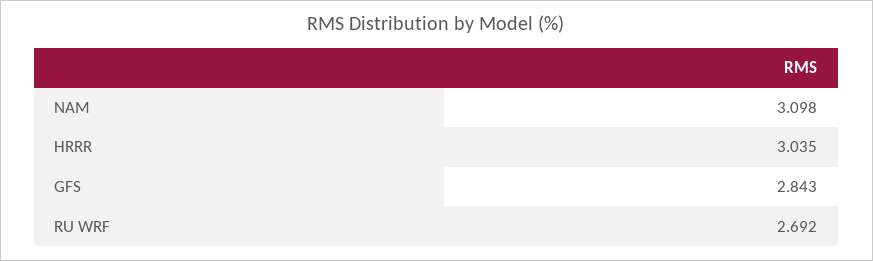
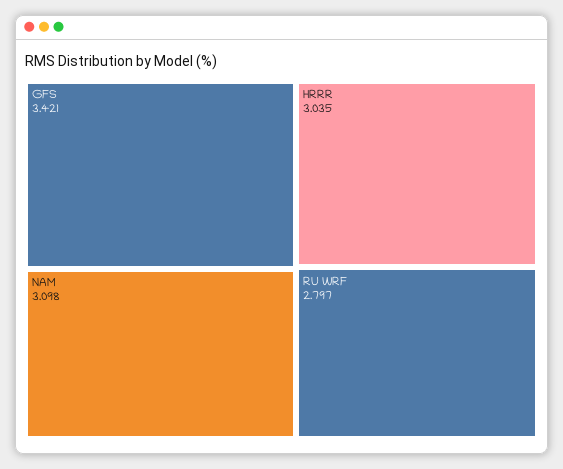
  {
    "NAM": 3.098,
    "HRRR": 3.035,
-   "GFS": 2.843,
+   "GFS": 3.421,
-   "RU WRF": 2.692
+   "RU WRF": 2.797
  }

